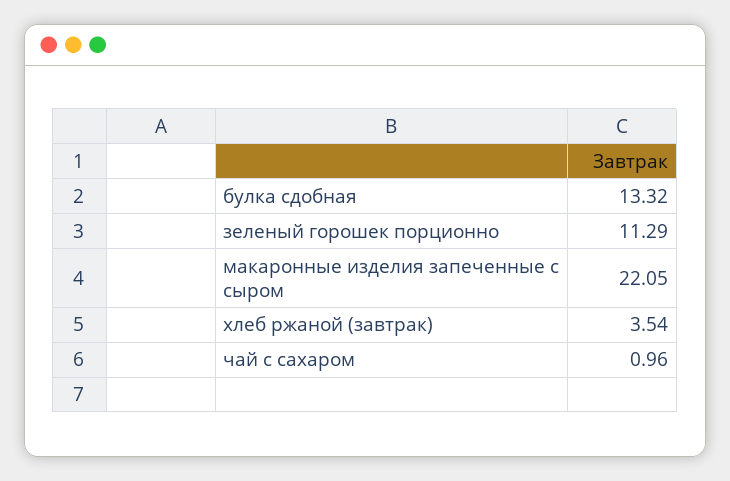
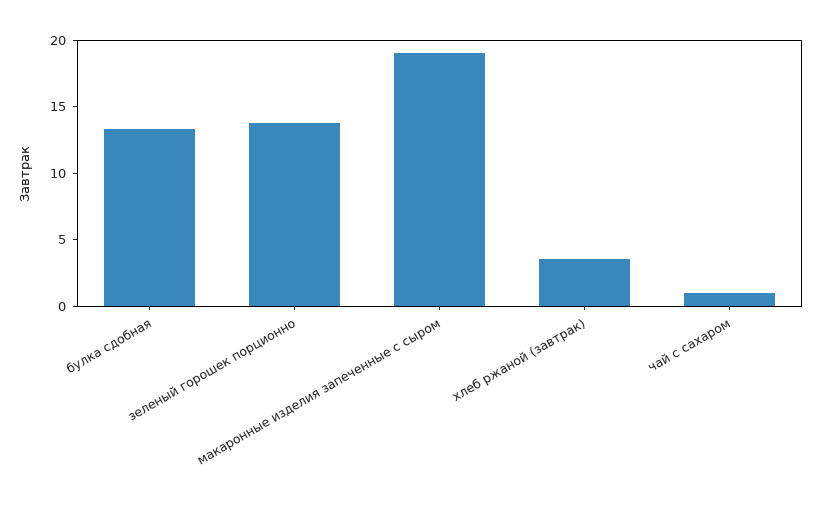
  {
    "булка сдобная": 13.32,
-   "зеленый горошек порционно": 11.29,
+   "зеленый горошек порционно": 14,
-   "макаронные изделия запеченные с сыром": 22.05,
+   "макаронные изделия запеченные с сыром": 19,
    "хлеб ржаной (завтрак)": 3.54,
    "чай с сахаром": 0.96
  }

